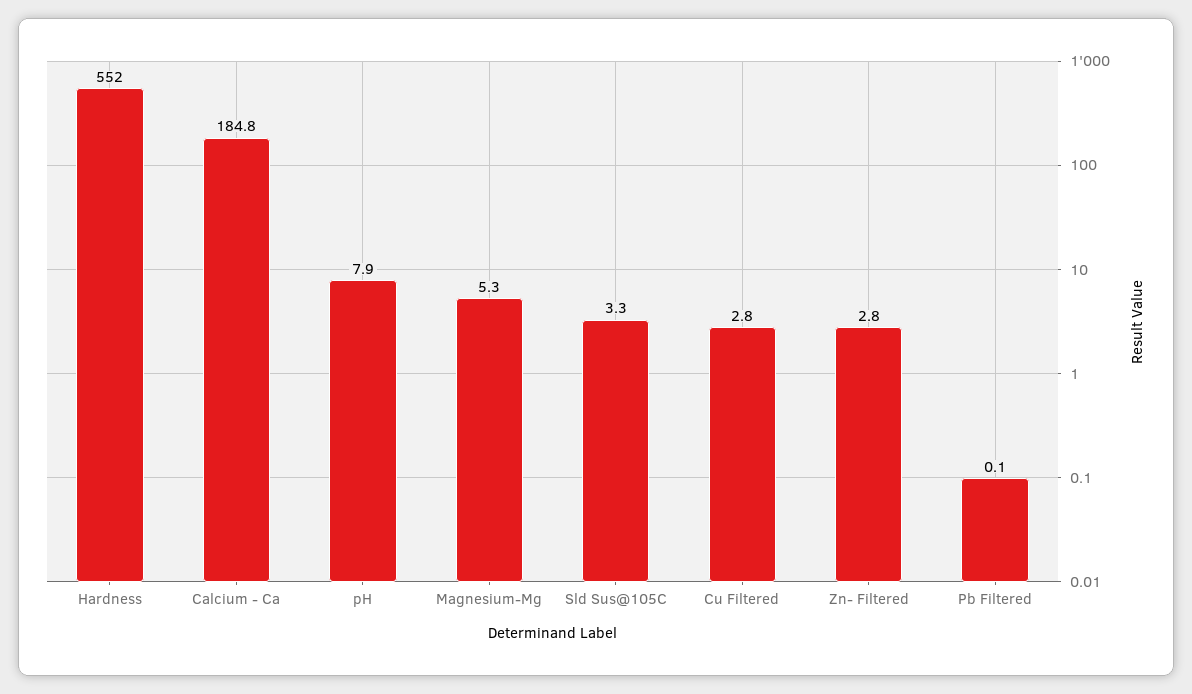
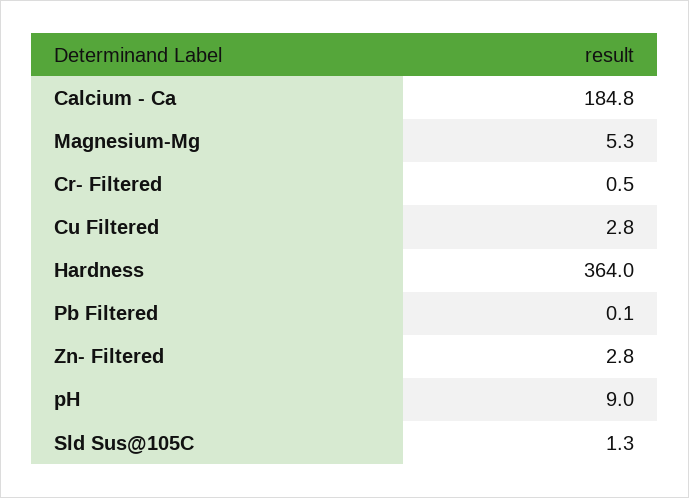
  {
-   "Hardness": 552,
+   "Hardness": 364,
    "Calcium - Ca": 184.8,
-   "pH": 7.9,
+   "pH": 9,
    "Magnesium-Mg": 5.3,
-   "Sld Sus@105C": 3.3,
+   "Sld Sus@105C": 1.3,
    "Cu Filtered": 2.8,
    "Zn- Filtered": 2.8,
-   "Pb Filtered": 0.1
+   "Pb Filtered": 0.1,
+   "Cr- Filtered": 0.5
  }

